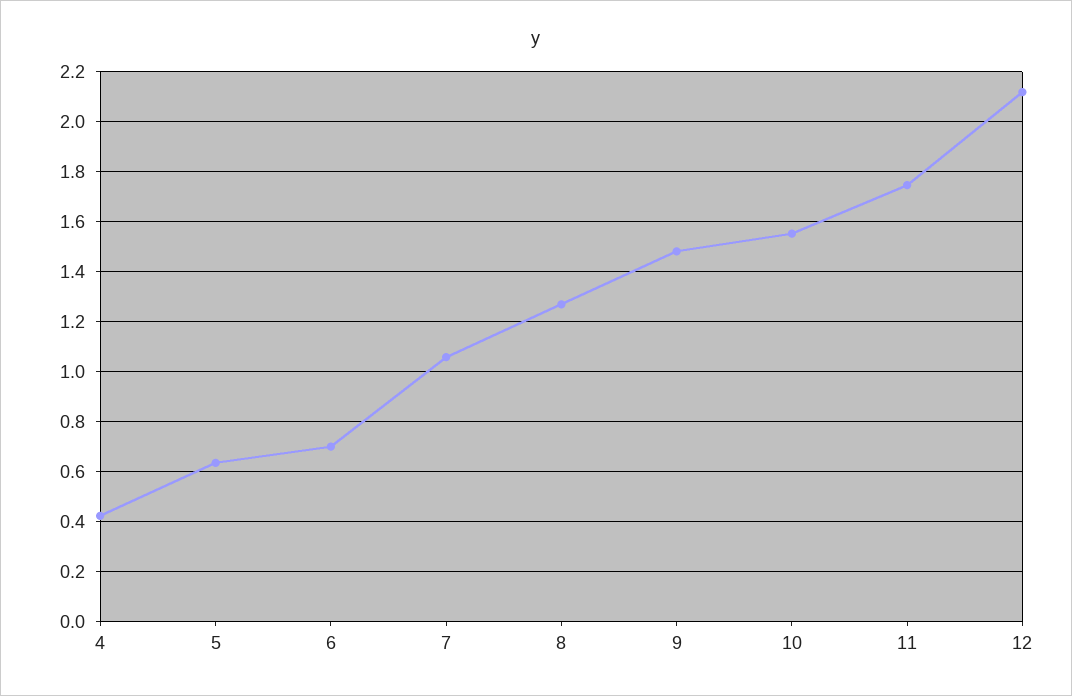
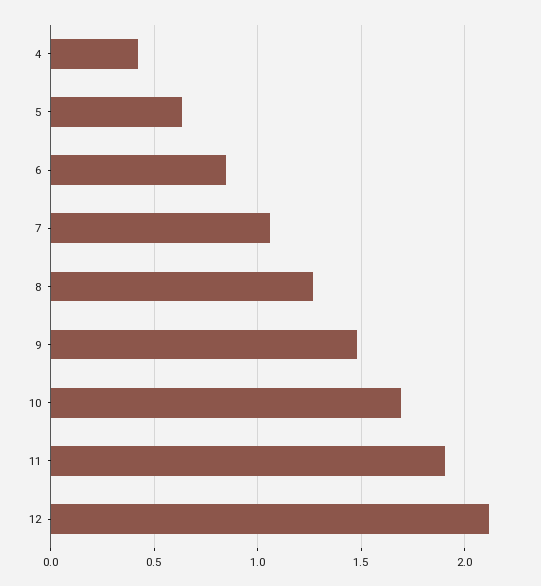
  {
    "4": 0.425,
    "5": 0.625,
-   "6": 0.7,
+   "6": 0.85,
    "7": 1.05,
    "8": 1.275,
    "9": 1.475,
-   "10": 1.55,
+   "10": 1.7,
-   "11": 1.75,
+   "11": 1.9,
    "12": 2.125
  }

